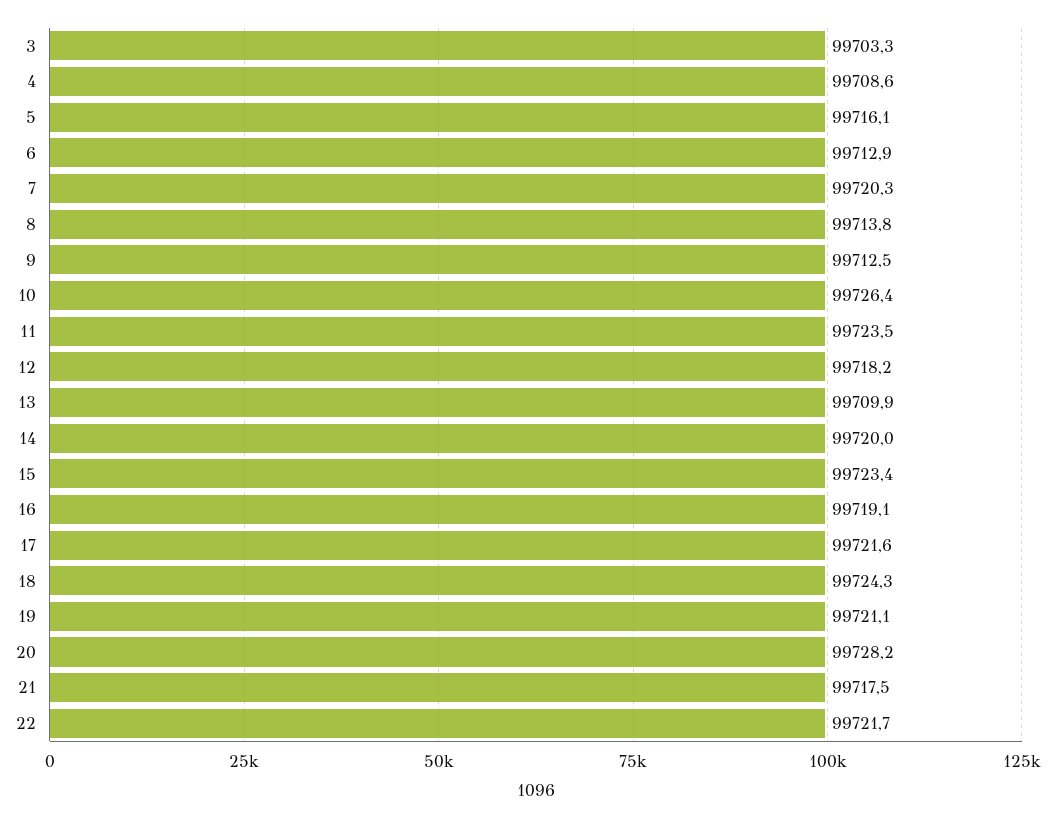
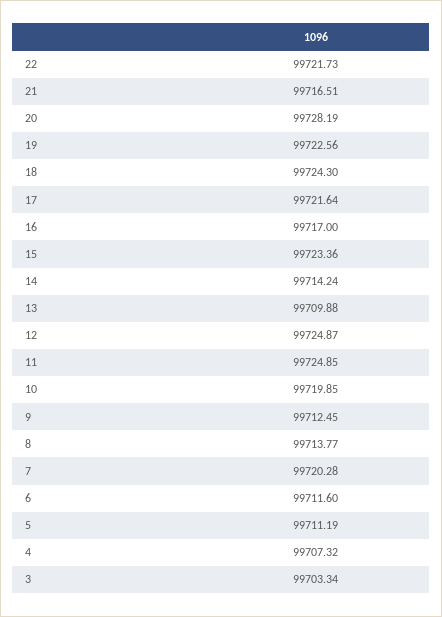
  {
    "3": 99703.34,
-   "4": 99708.6,
+   "4": 99707.32,
-   "5": 99716.1,
+   "5": 99711.19,
-   "6": 99712.9,
+   "6": 99711.6,
    "7": 99720.28,
    "8": 99713.77,
    "9": 99712.45,
-   "10": 99726.4,
+   "10": 99719.85,
-   "11": 99723.5,
+   "11": 99724.85,
-   "12": 99718.2,
+   "12": 99724.87,
    "13": 99709.88,
-   "14": 99720,
+   "14": 99714.24,
    "15": 99723.36,
-   "16": 99719.1,
+   "16": 99717,
    "17": 99721.64,
    "18": 99724.3,
-   "19": 99721.1,
+   "19": 99722.56,
    "20": 99728.19,
-   "21": 99717.5,
+   "21": 99716.51,
    "22": 99721.73
  }

